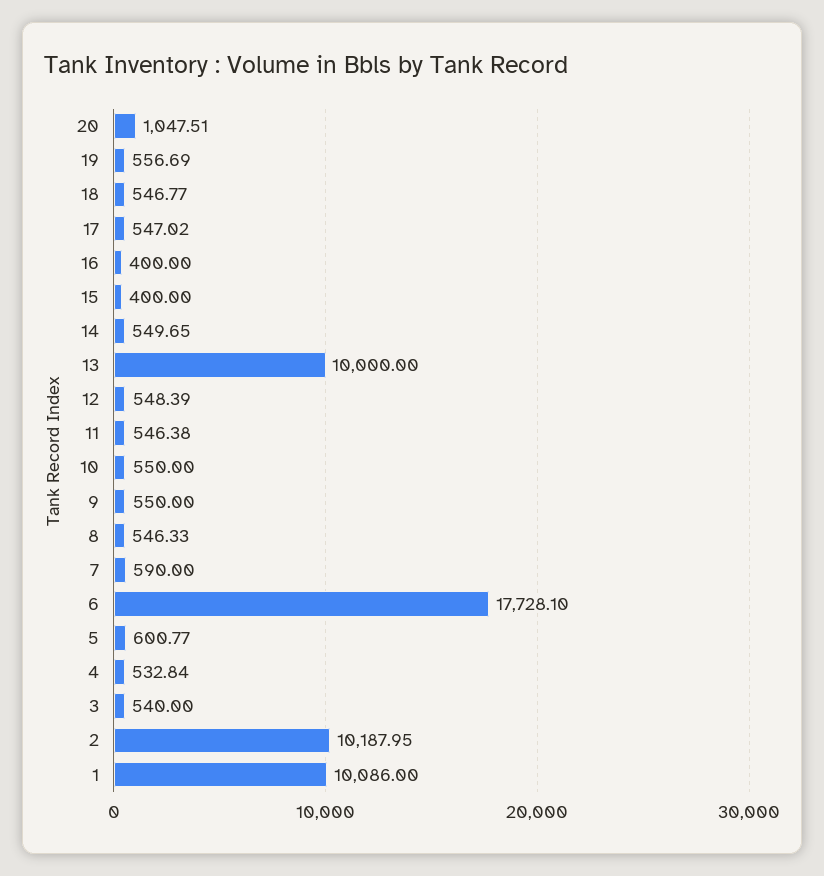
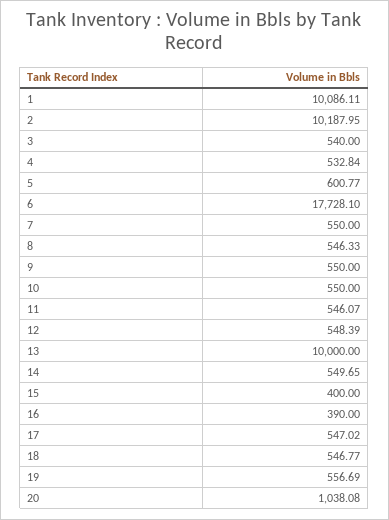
  {
-   "20": 1047.51,
+   "20": 1038.08,
    "19": 556.69,
    "18": 546.77,
    "17": 547.02,
-   "16": 400,
+   "16": 390,
    "15": 400,
    "14": 549.65,
    "13": 10000,
    "12": 548.39,
-   "11": 546.38,
+   "11": 546.07,
    "10": 550,
    "9": 550,
    "8": 546.33,
-   "7": 590,
+   "7": 550,
    "6": 17728.1,
    "5": 600.77,
    "4": 532.84,
    "3": 540,
    "2": 10187.95,
-   "1": 10086
+   "1": 10086.11
  }

